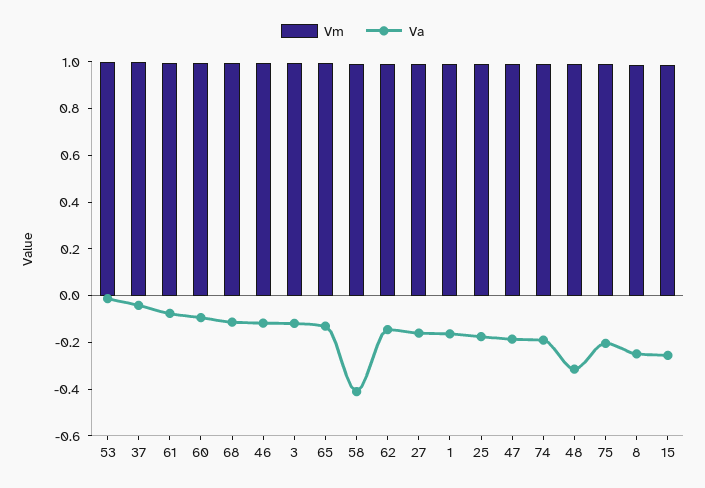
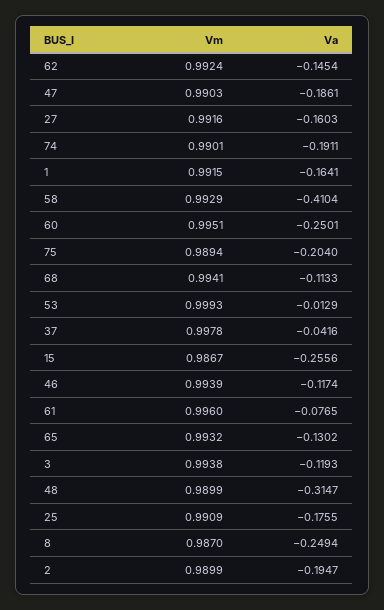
  {
    "Vm": {
      "53": 0.9993,
      "37": 0.9978,
      "61": 0.996,
      "60": 0.9951,
      "68": 0.9941,
      "46": 0.9939,
      "3": 0.9938,
      "65": 0.9932,
      "58": 0.9929,
      "62": 0.9924,
      "27": 0.9916,
      "1": 0.9915,
      "25": 0.9909,
      "47": 0.9903,
      "74": 0.9901,
      "48": 0.9899,
      "75": 0.9894,
      "8": 0.987,
-     "15": 0.9867
+     "15": 0.9867,
+     "2": 0.9899
    },
    "Va": {
      "53": -0.0129,
      "37": -0.0416,
      "61": -0.0765,
-     "60": -0.1,
+     "60": -0.2501,
      "68": -0.1133,
      "46": -0.1174,
      "3": -0.1193,
      "65": -0.1302,
      "58": -0.4104,
      "62": -0.1454,
      "27": -0.1603,
      "1": -0.1641,
      "25": -0.1755,
      "47": -0.1861,
      "74": -0.1911,
      "48": -0.3147,
      "75": -0.204,
      "8": -0.2494,
-     "15": -0.2556
+     "15": -0.2556,
+     "2": -0.1947
    }
  }

